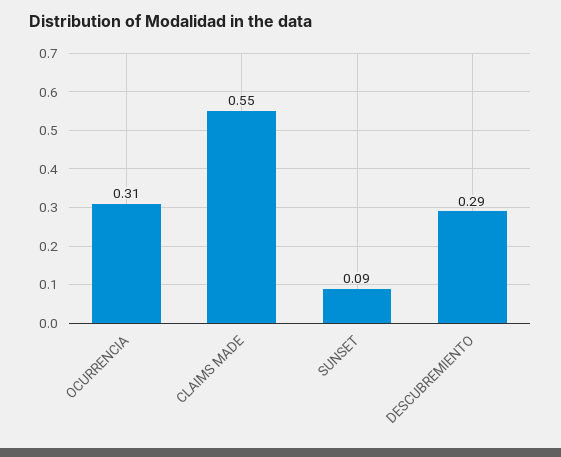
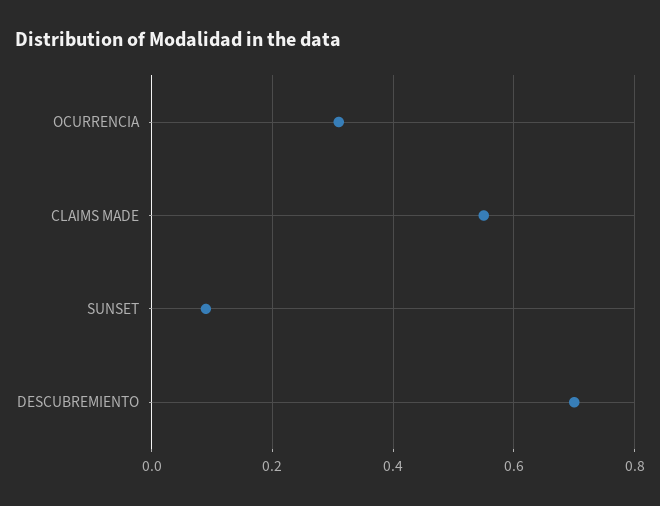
  {
    "OCURRENCIA": 0.31,
    "CLAIMS MADE": 0.55,
    "SUNSET": 0.09,
-   "DESCUBREMIENTO": 0.29
+   "DESCUBREMIENTO": 0.7
  }

